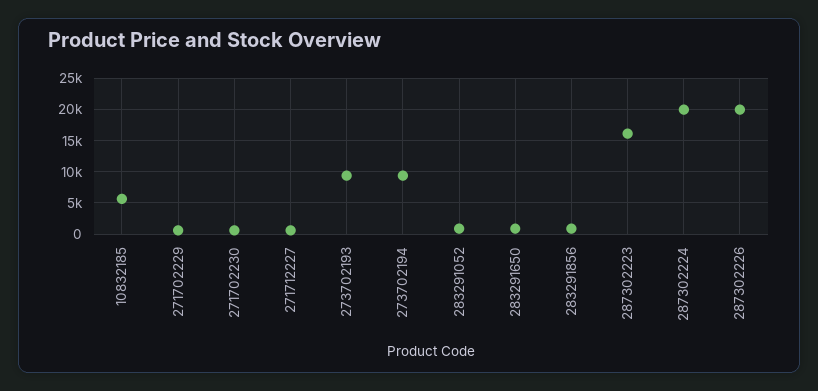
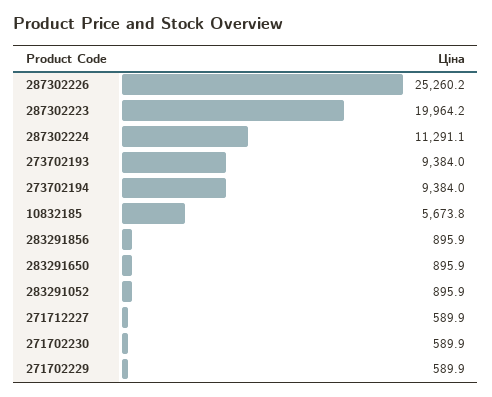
  {
    "10832185": 5673.8,
    "271702229": 589.9,
    "271702230": 589.9,
    "271712227": 589.9,
    "273702193": 9384,
    "273702194": 9384,
    "283291052": 895.9,
    "283291650": 895.9,
    "283291856": 895.9,
-   "287302223": 16000,
+   "287302223": 19964.2,
-   "287302224": 20000,
+   "287302224": 11291.1,
-   "287302226": 20000
+   "287302226": 25260.2
  }

